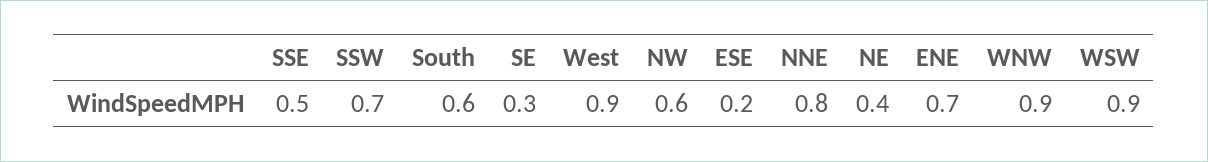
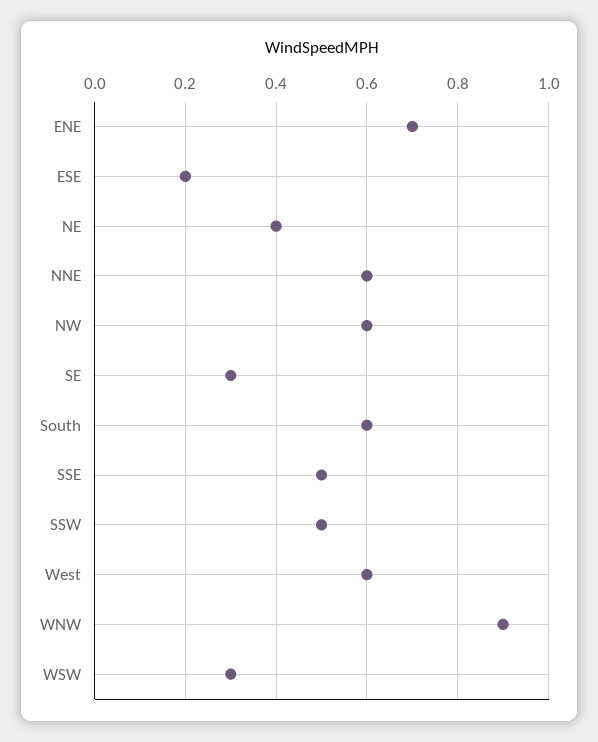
  {
    "SSE": 0.5,
-   "SSW": 0.7,
+   "SSW": 0.5,
    "South": 0.6,
    "SE": 0.3,
-   "West": 0.9,
+   "West": 0.6,
    "NW": 0.6,
    "ESE": 0.2,
-   "NNE": 0.8,
+   "NNE": 0.6,
    "NE": 0.4,
    "ENE": 0.7,
    "WNW": 0.9,
-   "WSW": 0.9
+   "WSW": 0.3
  }

